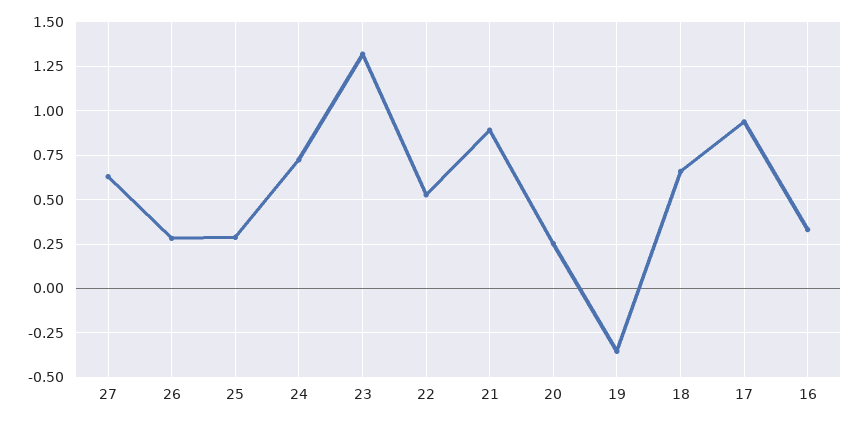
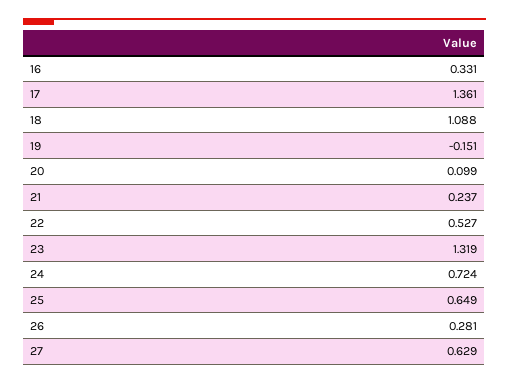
  {
    "27": 0.629,
    "26": 0.281,
-   "25": 0.3,
+   "25": 0.649,
    "24": 0.724,
    "23": 1.319,
    "22": 0.527,
-   "21": 0.9,
+   "21": 0.237,
-   "20": 0.25,
+   "20": 0.099,
-   "19": -0.35,
+   "19": -0.151,
-   "18": 0.65,
+   "18": 1.088,
-   "17": 0.95,
+   "17": 1.361,
    "16": 0.331
  }

